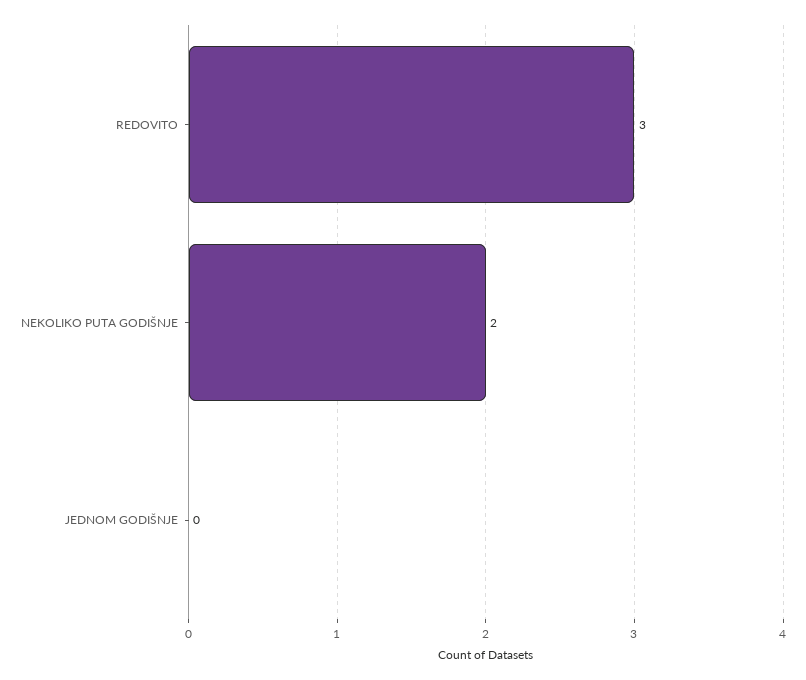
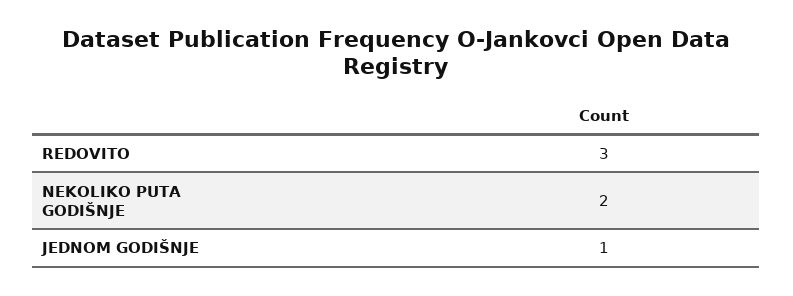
  {
    "REDOVITO": 3,
    "NEKOLIKO PUTA GODIŠNJE": 2,
-   "JEDNOM GODIŠNJE": 0
+   "JEDNOM GODIŠNJE": 1
  }

